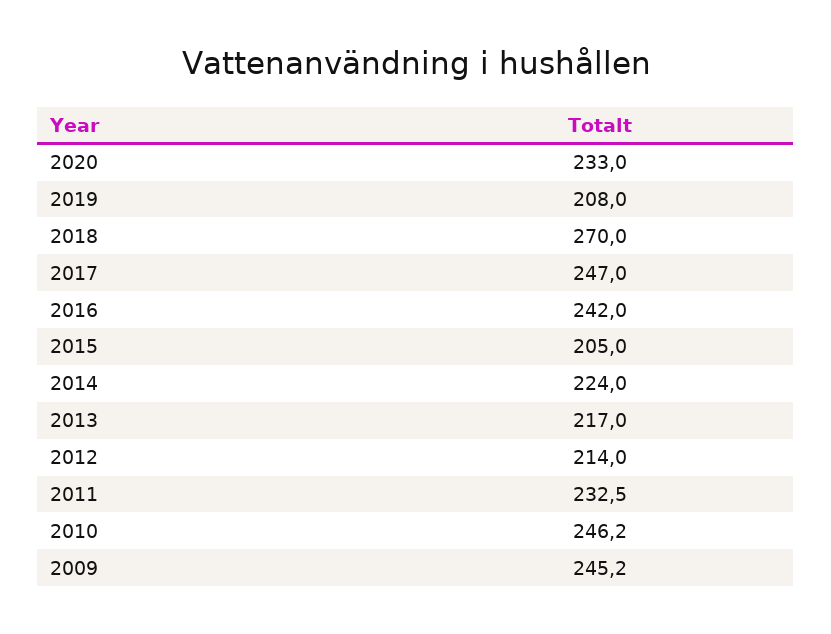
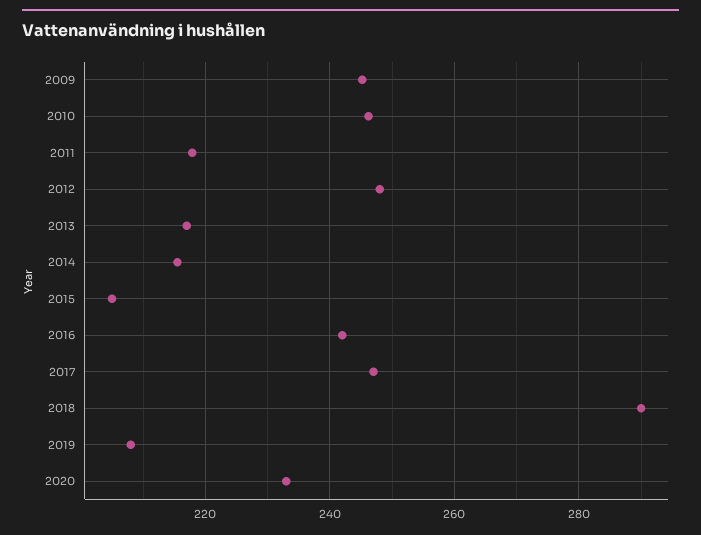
  {
    "2020": 233,
    "2019": 208,
-   "2018": 270,
+   "2018": 290,
    "2017": 247,
    "2016": 242,
    "2015": 205,
-   "2014": 224,
+   "2014": 216,
    "2013": 217,
-   "2012": 214,
+   "2012": 248,
-   "2011": 232.5,
+   "2011": 218,
    "2010": 246.2,
    "2009": 245.2
  }

